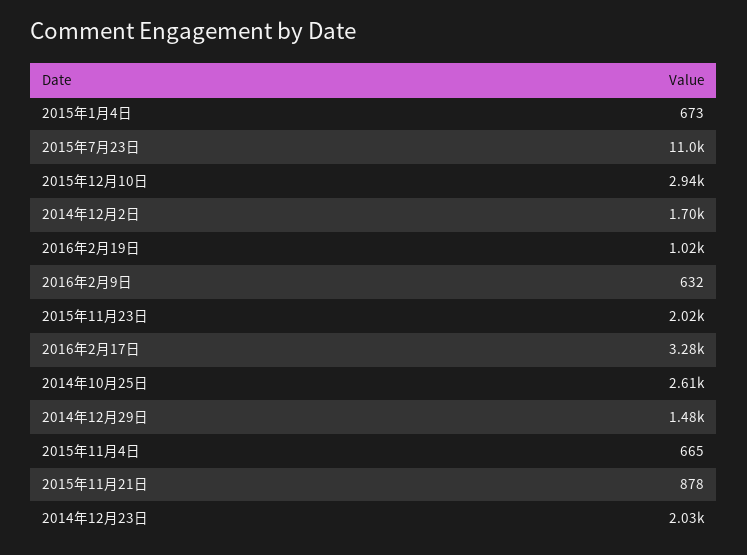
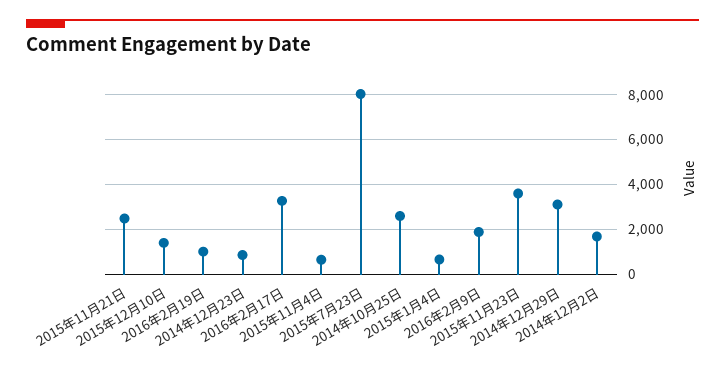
  {
    "2015年1月4日": 673,
-   "2015年7月23日": 11000,
+   "2015年7月23日": 8000,
-   "2015年12月10日": 2940,
+   "2015年12月10日": 1500,
    "2014年12月2日": 1700,
    "2016年2月19日": 1020,
-   "2016年2月9日": 632,
+   "2016年2月9日": 2000,
-   "2015年11月23日": 2020,
+   "2015年11月23日": 3500,
    "2016年2月17日": 3280,
    "2014年10月25日": 2610,
-   "2014年12月29日": 1480,
+   "2014年12月29日": 3000,
    "2015年11月4日": 665,
-   "2015年11月21日": 878,
+   "2015年11月21日": 2500,
-   "2014年12月23日": 2030
+   "2014年12月23日": 1000
  }

